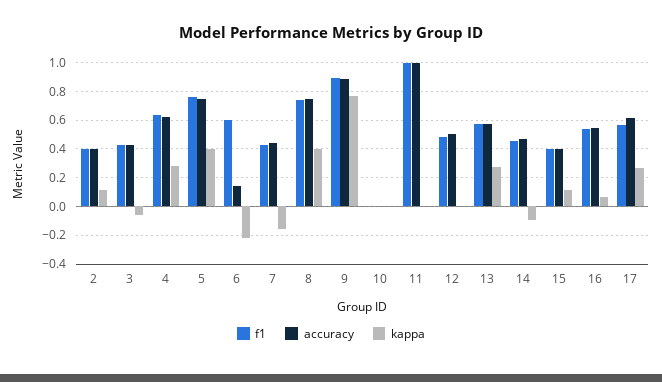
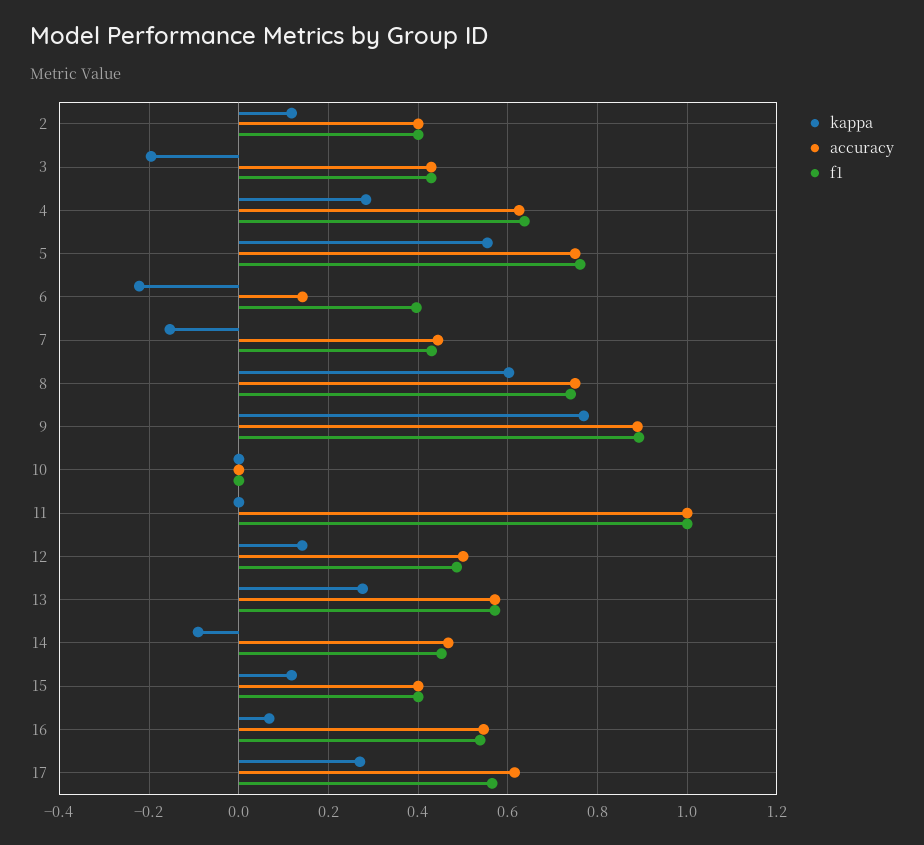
  {
    "f1": {
      "2": 0.4,
      "3": 0.42,
      "4": 0.64,
      "5": 0.76,
-     "6": 0.6,
+     "6": 0.4,
      "7": 0.44,
      "8": 0.74,
      "9": 0.9,
      "10": 0,
      "11": 1,
      "12": 0.48,
      "13": 0.58,
      "14": 0.46,
      "15": 0.4,
      "16": 0.54,
      "17": 0.56
    },
    "accuracy": {
      "2": 0.4,
      "3": 0.42,
      "4": 0.62,
      "5": 0.76,
      "6": 0.14,
      "7": 0.44,
      "8": 0.76,
      "9": 0.88,
      "10": 0,
      "11": 1,
      "12": 0.5,
      "13": 0.58,
      "14": 0.46,
      "15": 0.4,
      "16": 0.54,
      "17": 0.62
    },
    "kappa": {
      "2": 0.12,
-     "3": -0.05,
+     "3": -0.2,
      "4": 0.28,
-     "5": 0.4,
+     "5": 0.56,
      "6": -0.22,
      "7": -0.16,
-     "8": 0.4,
+     "8": 0.6,
      "9": 0.76,
      "10": 0,
      "11": 0,
-     "12": 0,
+     "12": 0.14,
      "13": 0.28,
      "14": -0.1,
      "15": 0.12,
      "16": 0.06,
      "17": 0.26
    }
  }

